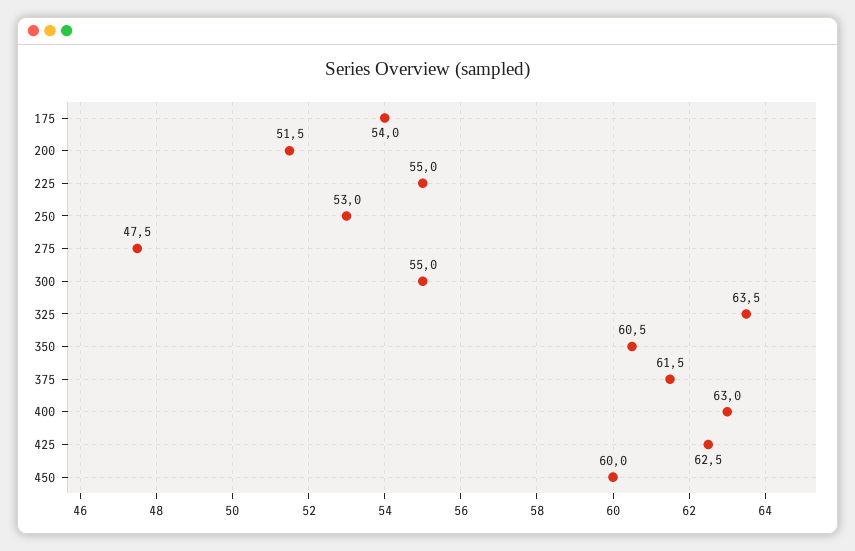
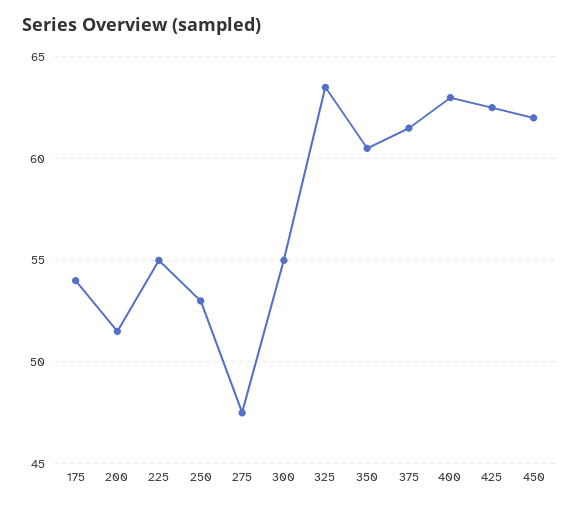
  {
    "175": 54,
    "200": 51.5,
    "225": 55,
    "250": 53,
    "275": 47.5,
    "300": 55,
    "325": 63.5,
    "350": 60.5,
    "375": 61.5,
    "400": 63,
    "425": 62.5,
-   "450": 60
+   "450": 62
  }

